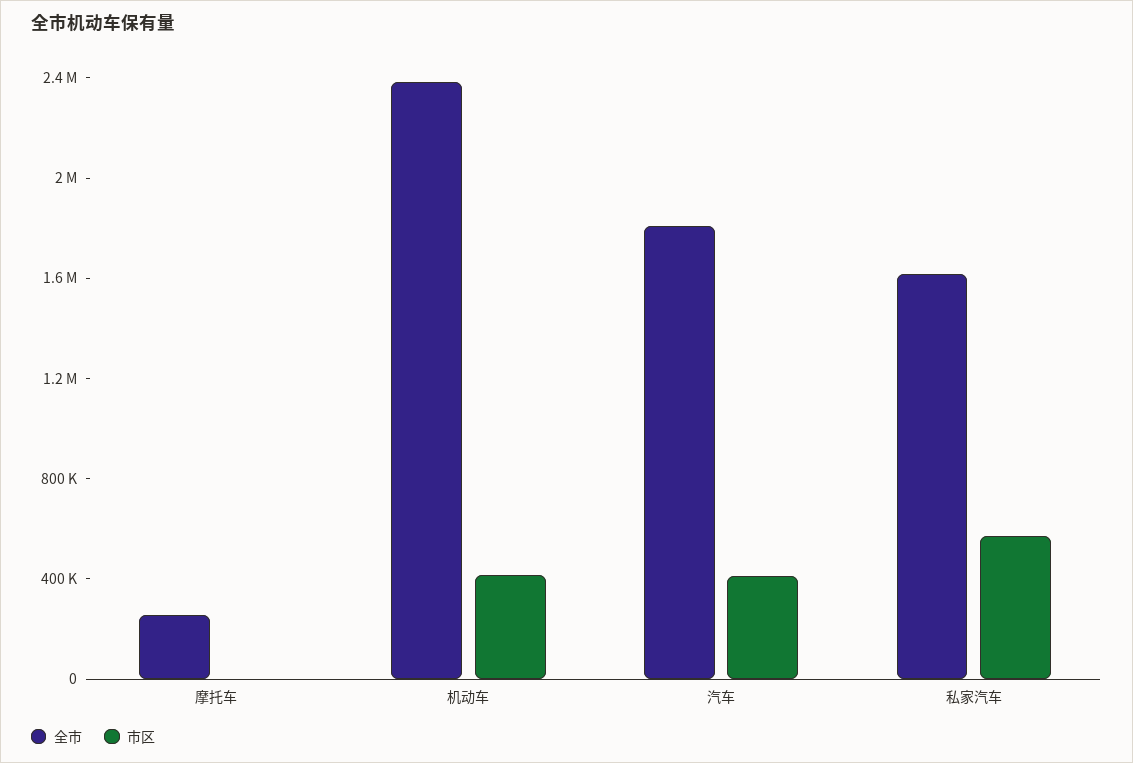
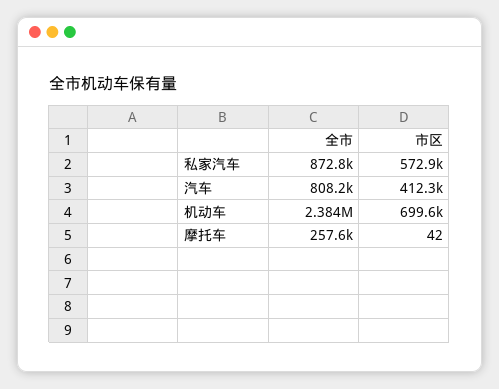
  {
    "全市": {
      "摩托车": 257600,
      "机动车": 2384000,
-     "汽车": 1800000,
+     "汽车": 808200,
-     "私家汽车": 1600000
+     "私家汽车": 872800
    },
    "市区": {
      "摩托车": 42,
-     "机动车": 400000,
+     "机动车": 699600,
      "汽车": 412300,
      "私家汽车": 572900
    }
  }

